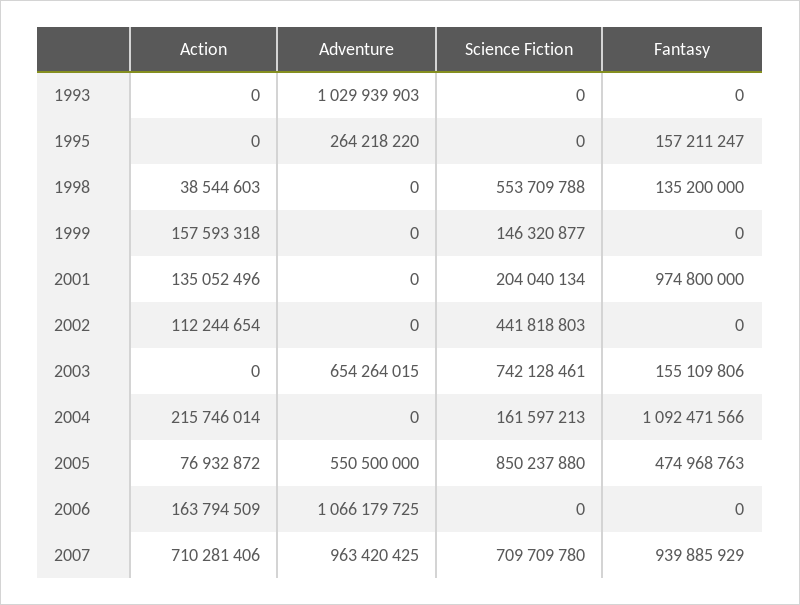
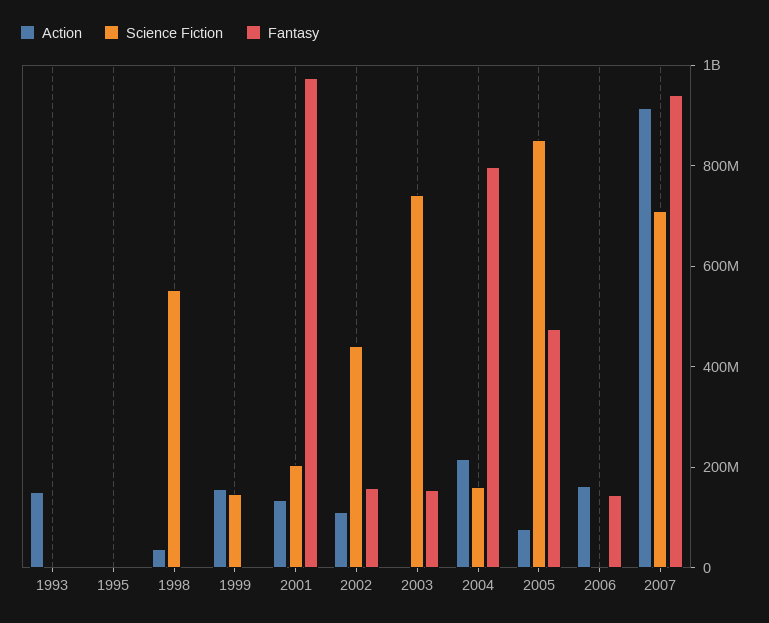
  {
    "Action": {
-     "1993": 0,
+     "1993": 150000000,
      "1995": 0,
      "1998": 38544603,
      "1999": 157593318,
      "2001": 135052496,
      "2002": 112244654,
      "2003": 0,
      "2004": 215746014,
      "2005": 76932872,
      "2006": 163794509,
-     "2007": 710281406
+     "2007": 900000000
    },
-   "Adventure": {
-     "1993": 1029939903,
-     "1995": 264218220,
-     "1998": 0,
-     "1999": 0,
-     "2001": 0,
-     "2002": 0,
-     "2003": 654264015,
-     "2004": 0,
-     "2005": 550500000,
-     "2006": 1066179725,
-     "2007": 963420425
-   },
    "Science Fiction": {
      "1993": 0,
      "1995": 0,
      "1998": 553709788,
      "1999": 146320877,
      "2001": 204040134,
      "2002": 441818803,
      "2003": 742128461,
      "2004": 161597213,
      "2005": 850237880,
      "2006": 0,
      "2007": 709709780
    },
    "Fantasy": {
      "1993": 0,
-     "1995": 157211247,
+     "1995": 0,
-     "1998": 135200000,
+     "1998": 0,
      "1999": 0,
      "2001": 974800000,
-     "2002": 0,
+     "2002": 150000000,
      "2003": 155109806,
-     "2004": 1092471566,
+     "2004": 800000000,
      "2005": 474968763,
-     "2006": 0,
+     "2006": 150000000,
      "2007": 939885929
    }
  }

